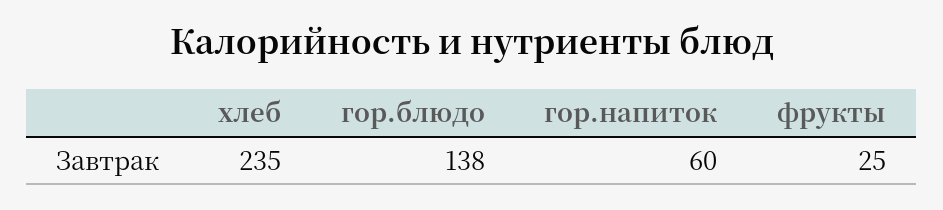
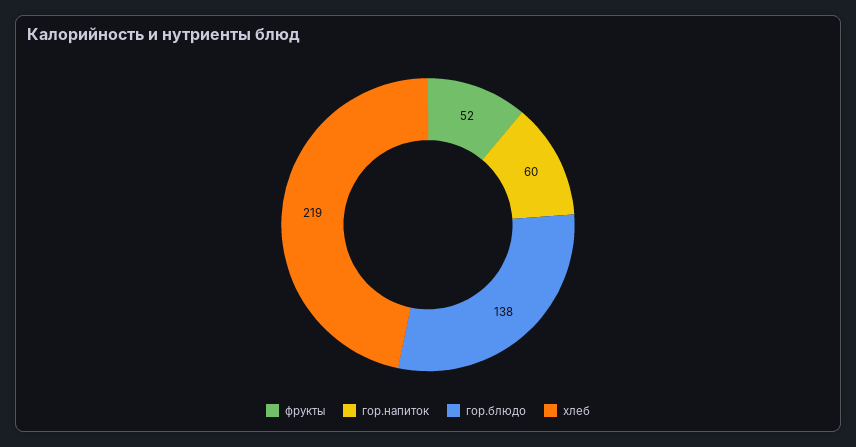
  {
-   "хлеб": 235,
+   "хлеб": 219,
    "гор.блюдо": 138,
    "гор.напиток": 60,
-   "фрукты": 25
+   "фрукты": 52
  }

